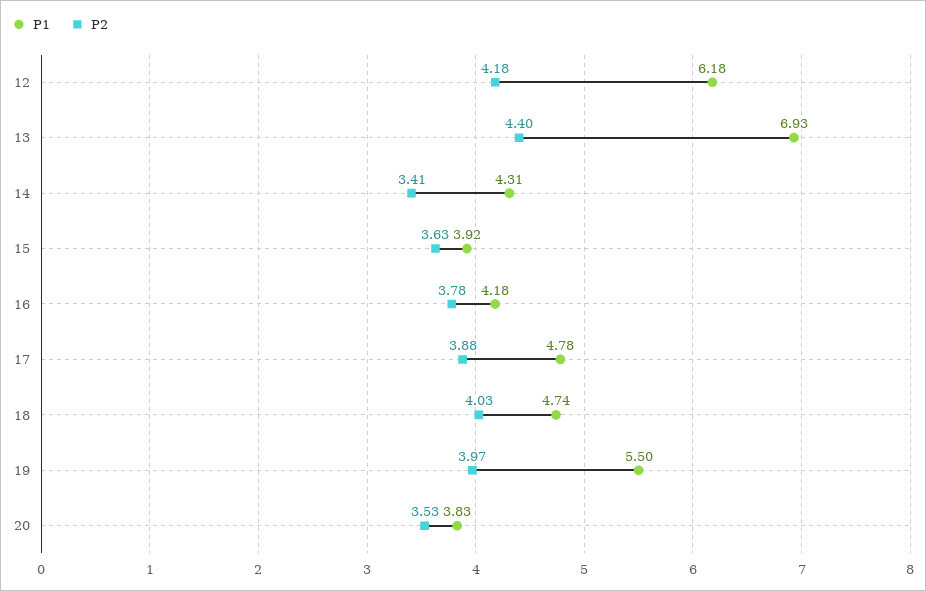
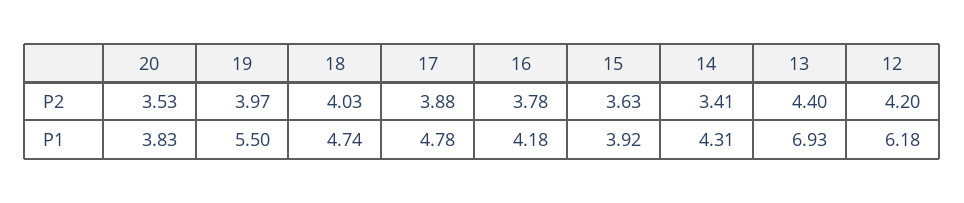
  {
    "P1": {
      "12": 6.18,
      "13": 6.93,
      "14": 4.31,
      "15": 3.92,
      "16": 4.18,
      "17": 4.78,
      "18": 4.74,
      "19": 5.5,
      "20": 3.83
    },
    "P2": {
-     "12": 4.18,
+     "12": 4.2,
      "13": 4.4,
      "14": 3.41,
      "15": 3.63,
      "16": 3.78,
      "17": 3.88,
      "18": 4.03,
      "19": 3.97,
      "20": 3.53
    }
  }

